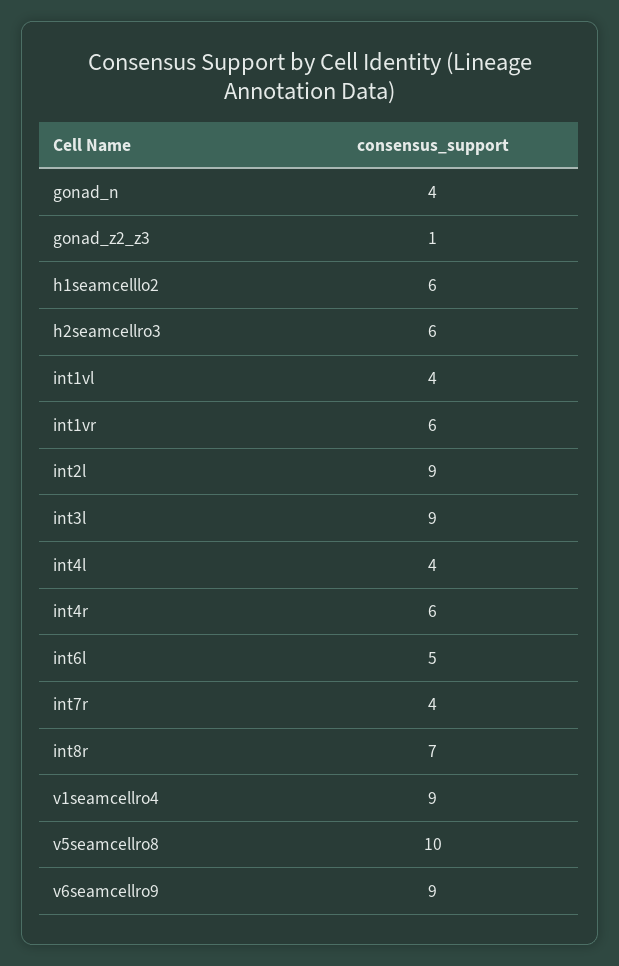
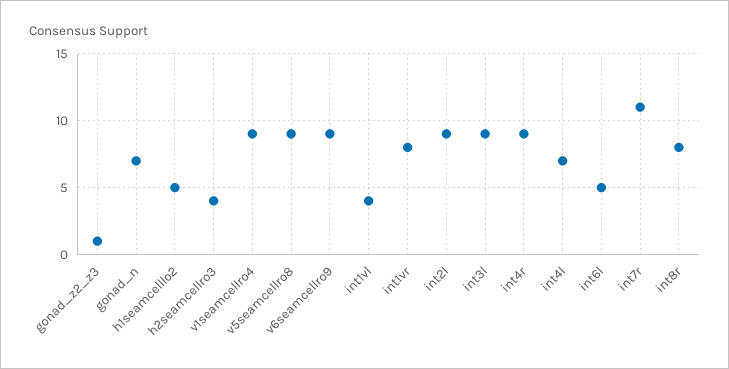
  {
-   "gonad_n": 4,
+   "gonad_n": 7,
    "gonad_z2_z3": 1,
-   "h1seamcelllo2": 6,
+   "h1seamcelllo2": 5,
-   "h2seamcellro3": 6,
+   "h2seamcellro3": 4,
    "int1vl": 4,
-   "int1vr": 6,
+   "int1vr": 8,
    "int2l": 9,
    "int3l": 9,
-   "int4l": 4,
+   "int4l": 7,
-   "int4r": 6,
+   "int4r": 9,
    "int6l": 5,
-   "int7r": 4,
+   "int7r": 11,
-   "int8r": 7,
+   "int8r": 8,
    "v1seamcellro4": 9,
-   "v5seamcellro8": 10,
+   "v5seamcellro8": 9,
    "v6seamcellro9": 9
  }

